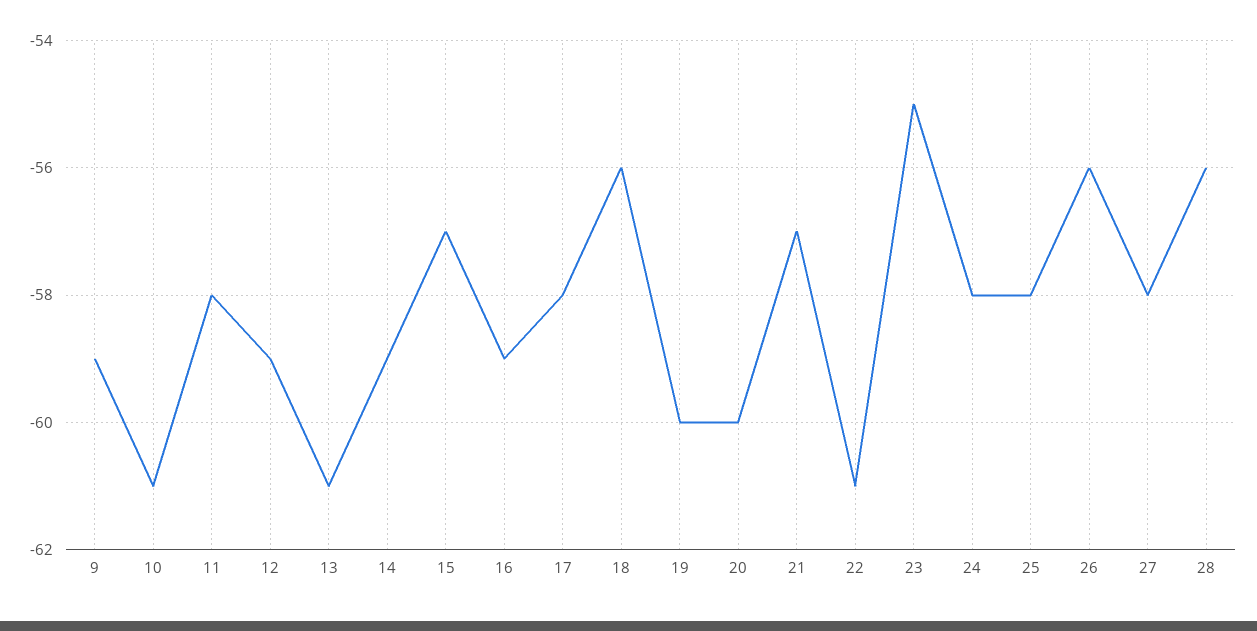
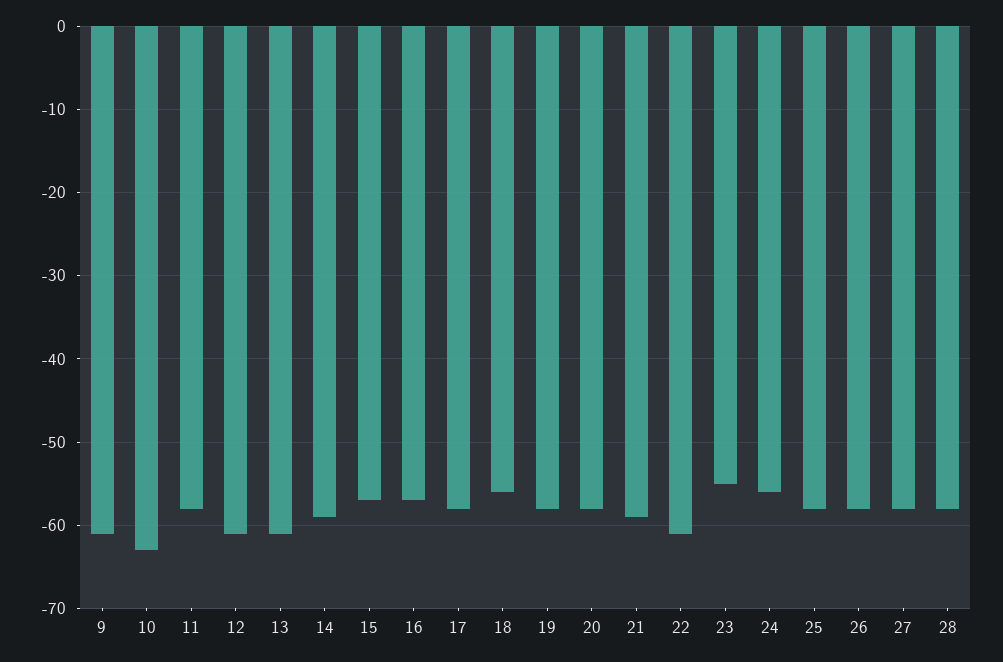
  {
-   "9": -59,
+   "9": -61,
-   "10": -61,
+   "10": -63,
    "11": -58,
-   "12": -59,
+   "12": -61,
    "13": -61,
    "14": -59,
    "15": -57,
-   "16": -59,
+   "16": -57,
    "17": -58,
    "18": -56,
-   "19": -60,
+   "19": -58,
-   "20": -60,
+   "20": -58,
-   "21": -57,
+   "21": -59,
    "22": -61,
    "23": -55,
-   "24": -58,
+   "24": -56,
    "25": -58,
-   "26": -56,
+   "26": -58,
    "27": -58,
-   "28": -56
+   "28": -58
  }

